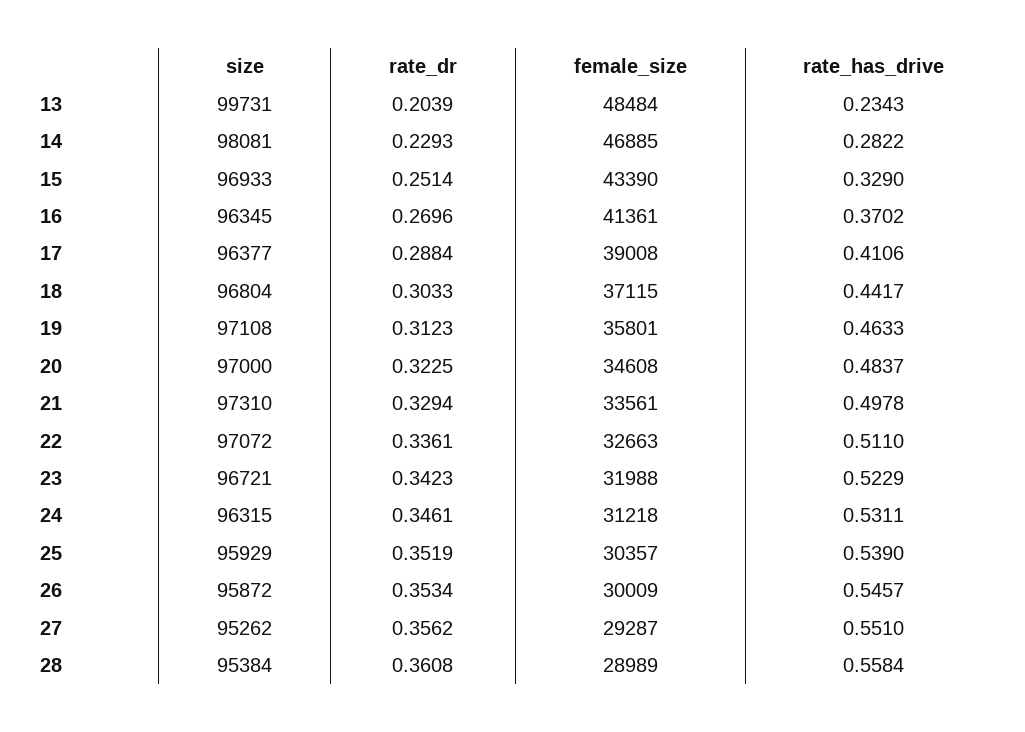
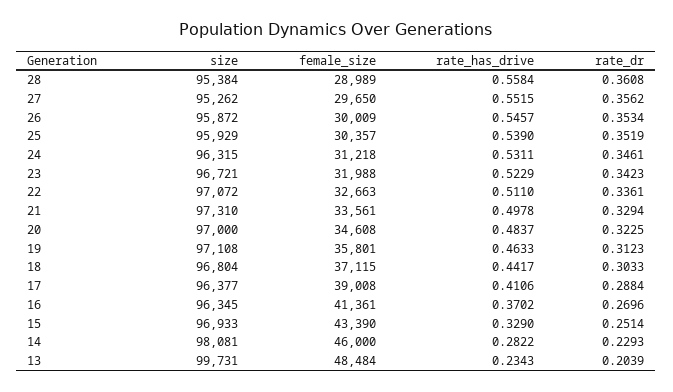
  {
    "size": {
      "13": 99731,
      "14": 98081,
      "15": 96933,
      "16": 96345,
      "17": 96377,
      "18": 96804,
      "19": 97108,
      "20": 97000,
      "21": 97310,
      "22": 97072,
      "23": 96721,
      "24": 96315,
      "25": 95929,
      "26": 95872,
      "27": 95262,
      "28": 95384
    },
    "rate_dr": {
      "13": 0.2039,
      "14": 0.2293,
      "15": 0.2514,
      "16": 0.2696,
      "17": 0.2884,
      "18": 0.3033,
      "19": 0.3123,
      "20": 0.3225,
      "21": 0.3294,
      "22": 0.3361,
      "23": 0.3423,
      "24": 0.3461,
      "25": 0.3519,
      "26": 0.3534,
      "27": 0.3562,
      "28": 0.3608
    },
    "female_size": {
      "13": 48484,
-     "14": 46885,
+     "14": 46000,
      "15": 43390,
      "16": 41361,
      "17": 39008,
      "18": 37115,
      "19": 35801,
      "20": 34608,
      "21": 33561,
      "22": 32663,
      "23": 31988,
      "24": 31218,
      "25": 30357,
      "26": 30009,
-     "27": 29287,
+     "27": 29650,
      "28": 28989
    },
    "rate_has_drive": {
      "13": 0.2343,
      "14": 0.2822,
      "15": 0.329,
      "16": 0.3702,
      "17": 0.4106,
      "18": 0.4417,
      "19": 0.4633,
      "20": 0.4837,
      "21": 0.4978,
      "22": 0.511,
      "23": 0.5229,
      "24": 0.5311,
      "25": 0.539,
      "26": 0.5457,
-     "27": 0.551,
+     "27": 0.5515,
      "28": 0.5584
    }
  }

